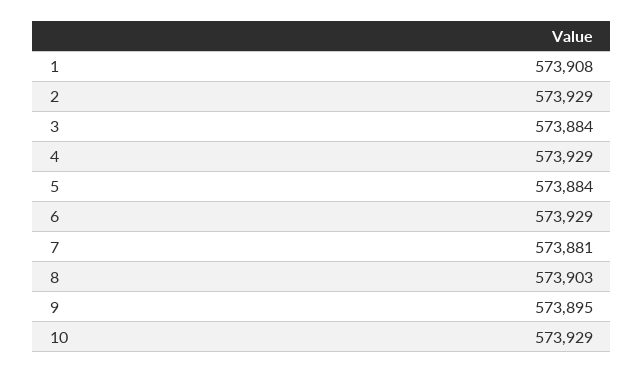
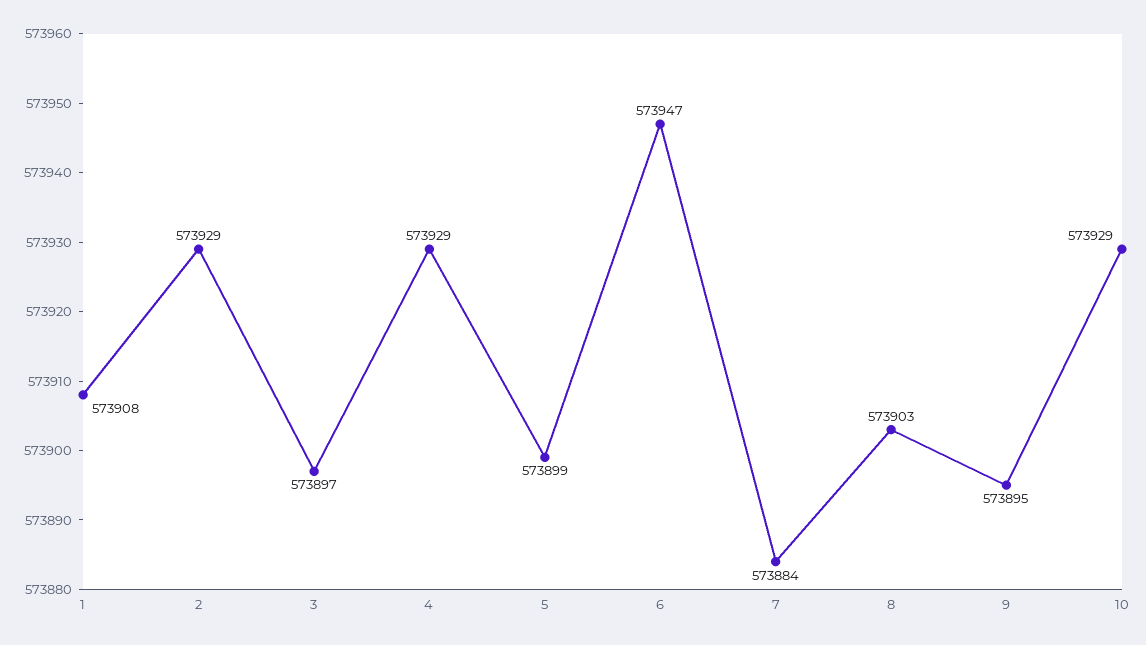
  {
    "1": 573908,
    "2": 573929,
-   "3": 573884,
+   "3": 573897,
    "4": 573929,
-   "5": 573884,
+   "5": 573899,
-   "6": 573929,
+   "6": 573947,
-   "7": 573881,
+   "7": 573884,
    "8": 573903,
    "9": 573895,
    "10": 573929
  }

